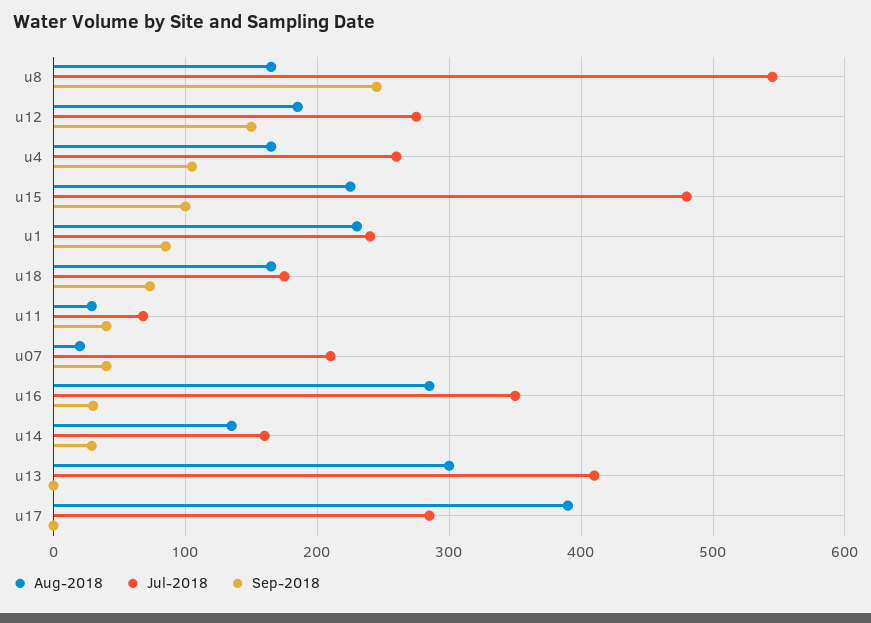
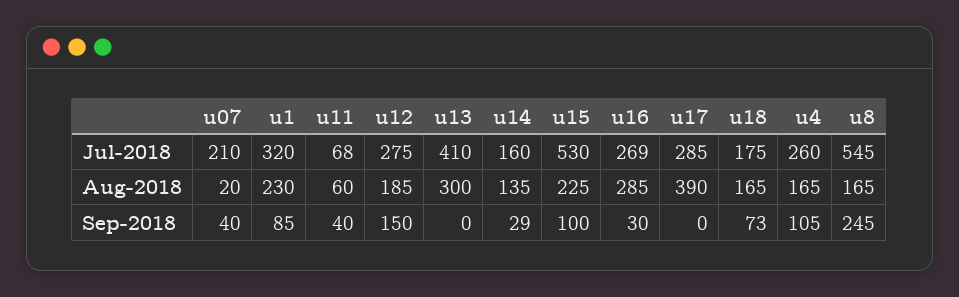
  {
    "Aug-2018": {
      "u8": 165,
      "u12": 185,
      "u4": 165,
      "u15": 225,
      "u1": 230,
      "u18": 165,
-     "u11": 30,
+     "u11": 60,
      "u07": 20,
      "u16": 285,
      "u14": 135,
      "u13": 300,
      "u17": 390
    },
    "Jul-2018": {
      "u8": 545,
      "u12": 275,
      "u4": 260,
-     "u15": 480,
+     "u15": 530,
-     "u1": 240,
+     "u1": 320,
      "u18": 175,
      "u11": 68,
      "u07": 210,
-     "u16": 350,
+     "u16": 269,
      "u14": 160,
      "u13": 410,
      "u17": 285
    },
    "Sep-2018": {
      "u8": 245,
      "u12": 150,
      "u4": 105,
      "u15": 100,
      "u1": 85,
      "u18": 73,
      "u11": 40,
      "u07": 40,
      "u16": 30,
      "u14": 29,
      "u13": 0,
      "u17": 0
    }
  }

